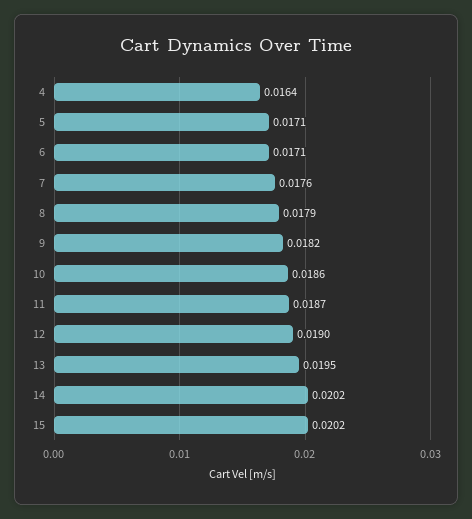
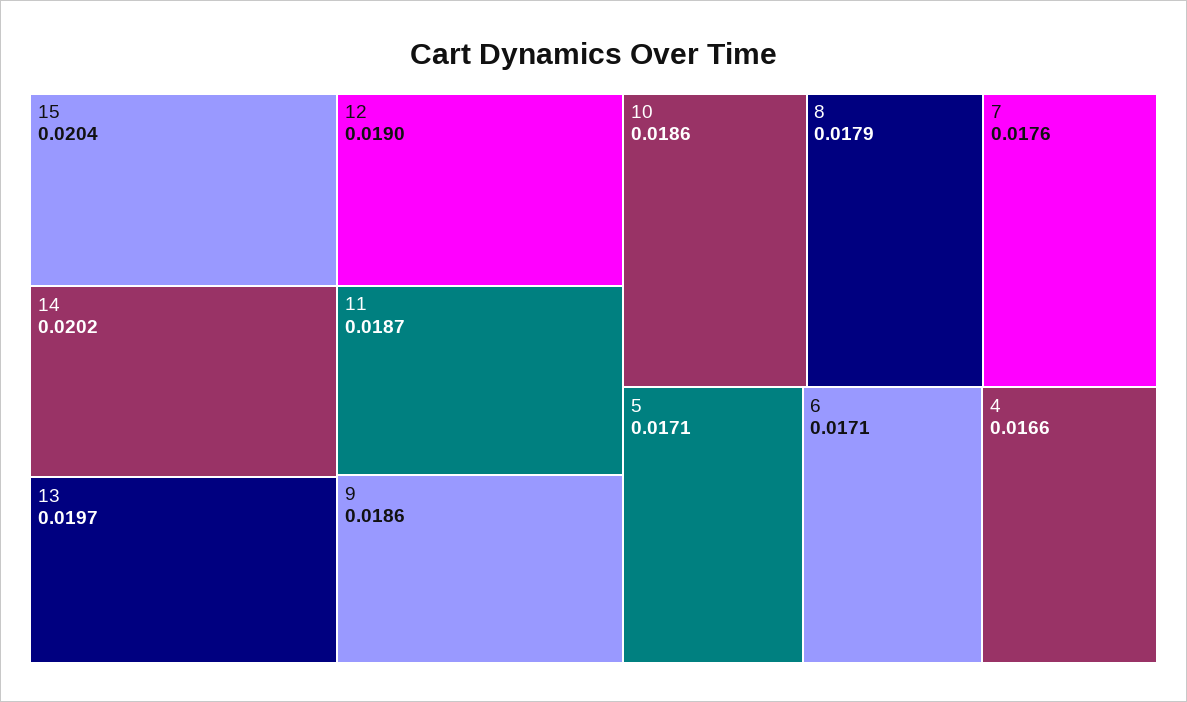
  {
-   "4": 0.0164,
+   "4": 0.0166,
    "5": 0.0171,
    "6": 0.0171,
    "7": 0.0176,
    "8": 0.0179,
-   "9": 0.0182,
+   "9": 0.0186,
    "10": 0.0186,
    "11": 0.0187,
    "12": 0.019,
-   "13": 0.0195,
+   "13": 0.0197,
    "14": 0.0202,
-   "15": 0.0202
+   "15": 0.0204
  }

